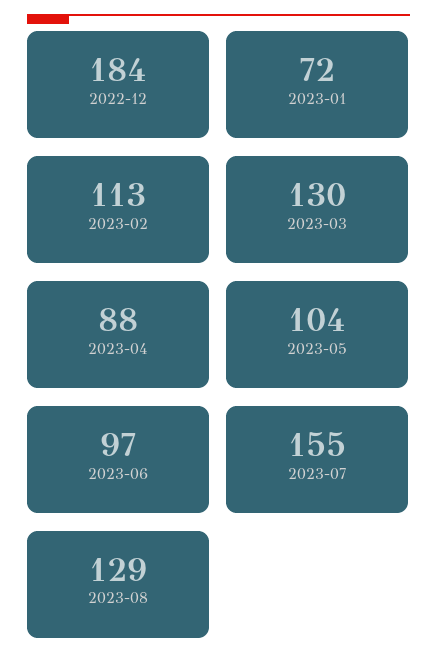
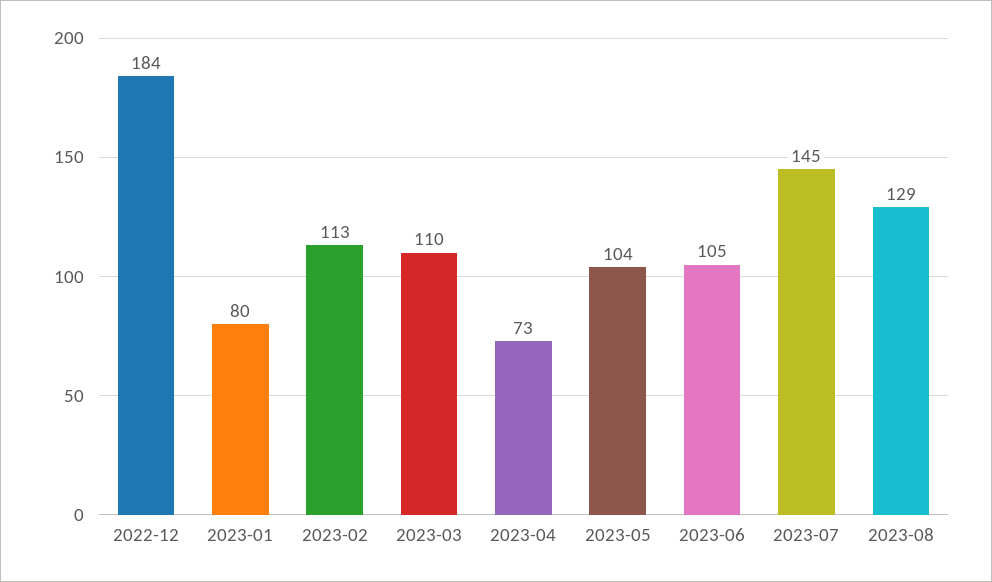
  {
    "2022-12": 184,
-   "2023-01": 72,
+   "2023-01": 80,
    "2023-02": 113,
-   "2023-03": 130,
+   "2023-03": 110,
-   "2023-04": 88,
+   "2023-04": 73,
    "2023-05": 104,
-   "2023-06": 97,
+   "2023-06": 105,
-   "2023-07": 155,
+   "2023-07": 145,
    "2023-08": 129
  }

